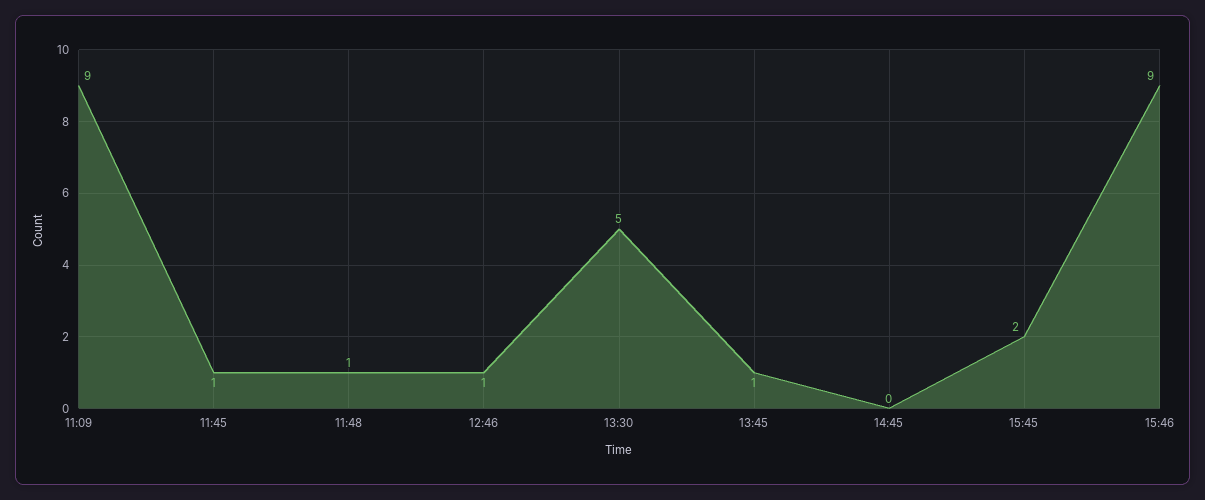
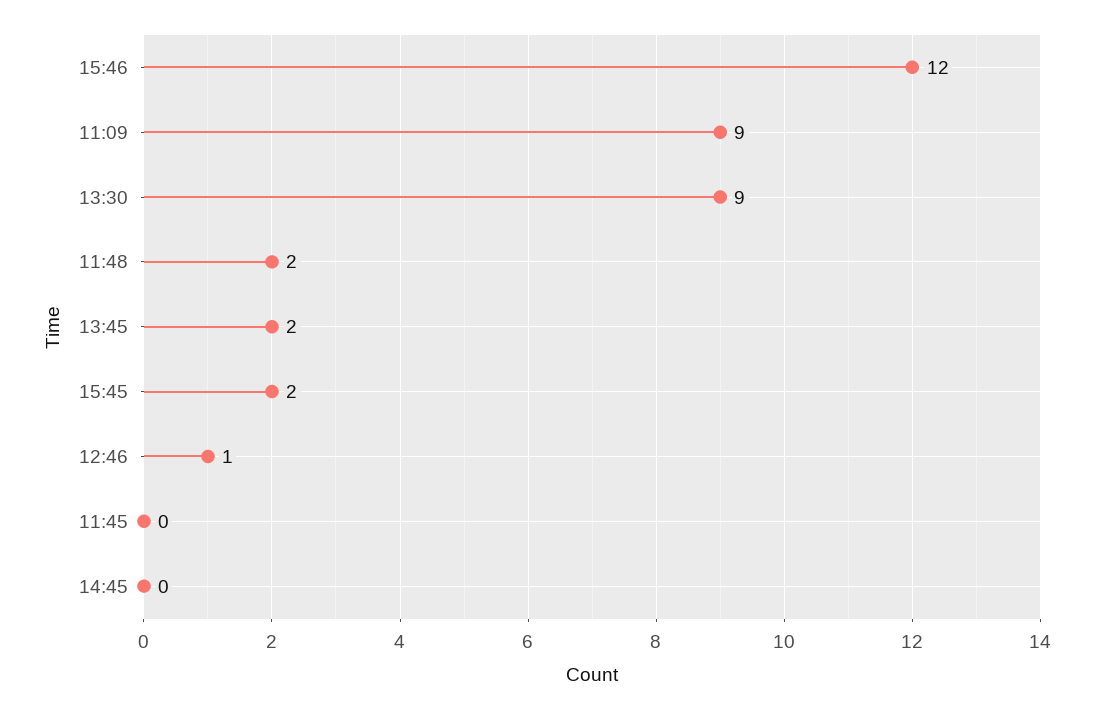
  {
    "11:09": 9,
-   "11:45": 1,
+   "11:45": 0,
-   "11:48": 1,
+   "11:48": 2,
    "12:46": 1,
-   "13:30": 5,
+   "13:30": 9,
-   "13:45": 1,
+   "13:45": 2,
    "14:45": 0,
    "15:45": 2,
-   "15:46": 9
+   "15:46": 12
  }

